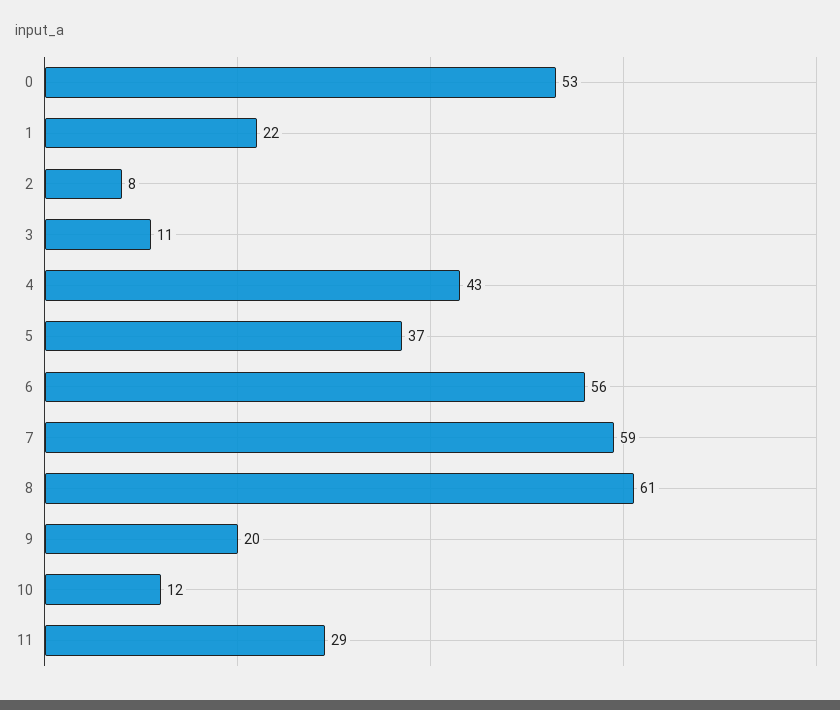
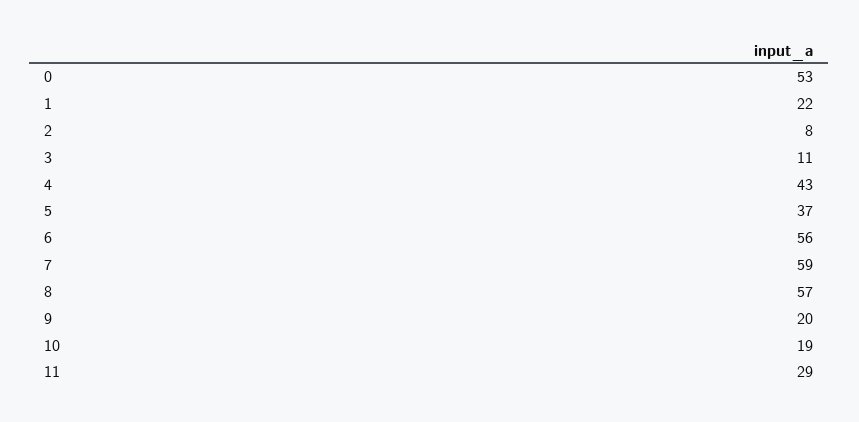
  {
    "0": 53,
    "1": 22,
    "2": 8,
    "3": 11,
    "4": 43,
    "5": 37,
    "6": 56,
    "7": 59,
-   "8": 61,
+   "8": 57,
    "9": 20,
-   "10": 12,
+   "10": 19,
    "11": 29
  }

